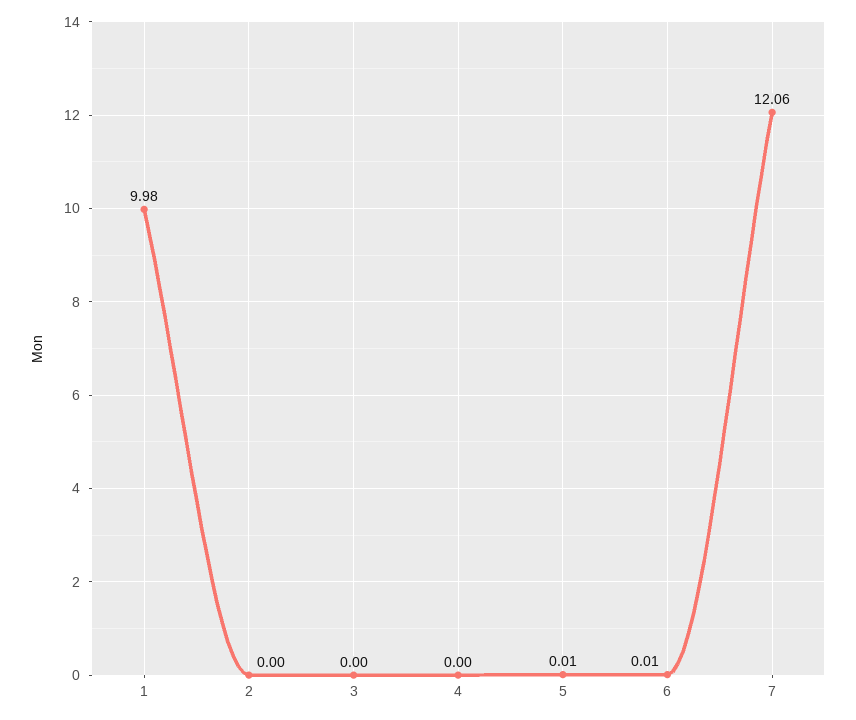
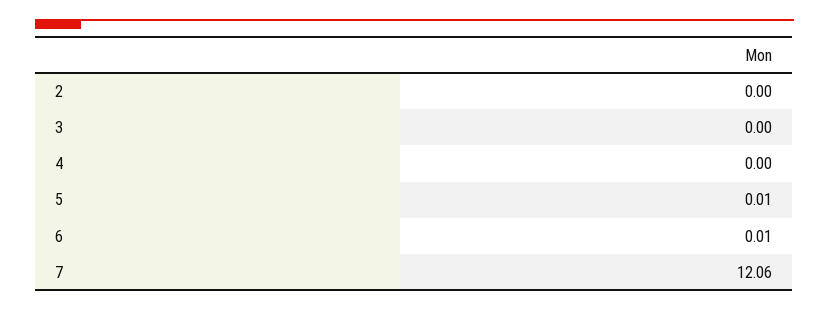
  {
-   "1": 9.98,
    "2": 0,
    "3": 0,
    "4": 0,
    "5": 0.01,
    "6": 0.01,
    "7": 12.06
  }

